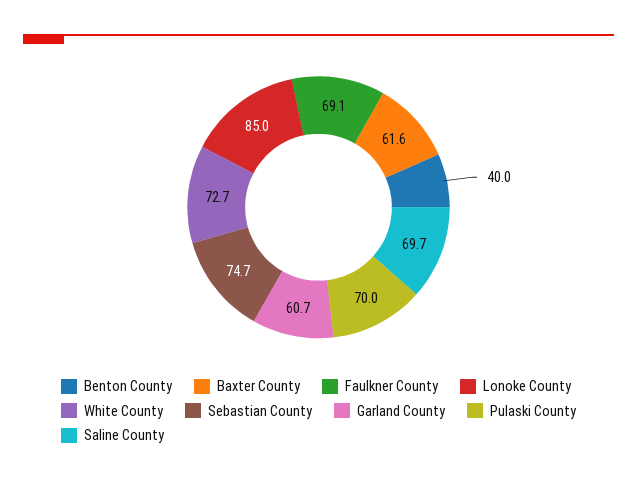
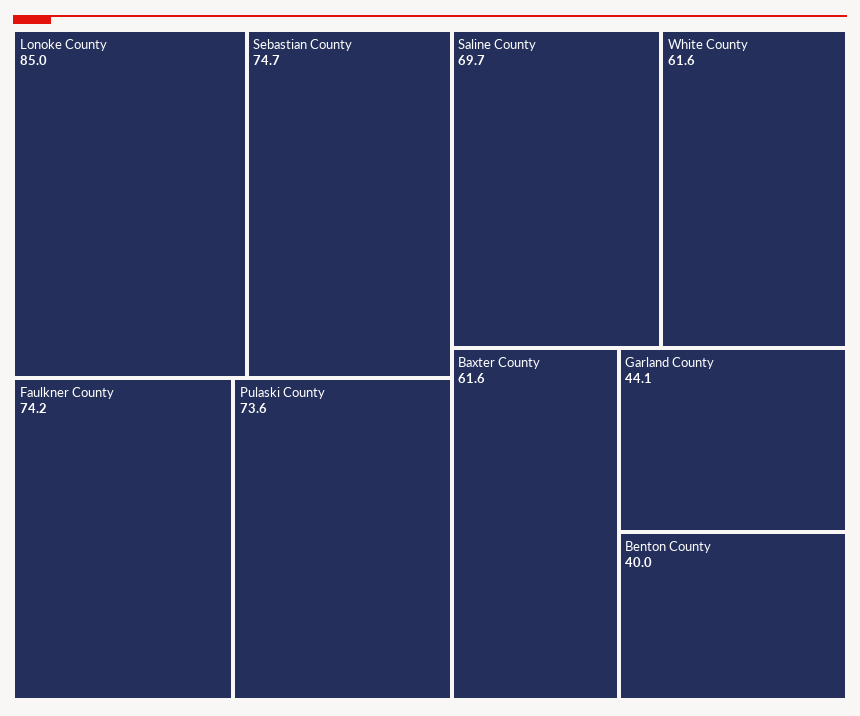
  {
    "Benton County": 40,
    "Baxter County": 61.6,
-   "Faulkner County": 69.1,
+   "Faulkner County": 74.2,
    "Lonoke County": 85,
-   "White County": 72.7,
+   "White County": 61.6,
    "Sebastian County": 74.7,
-   "Garland County": 60.7,
+   "Garland County": 44.1,
-   "Pulaski County": 70,
+   "Pulaski County": 73.6,
    "Saline County": 69.7
  }

